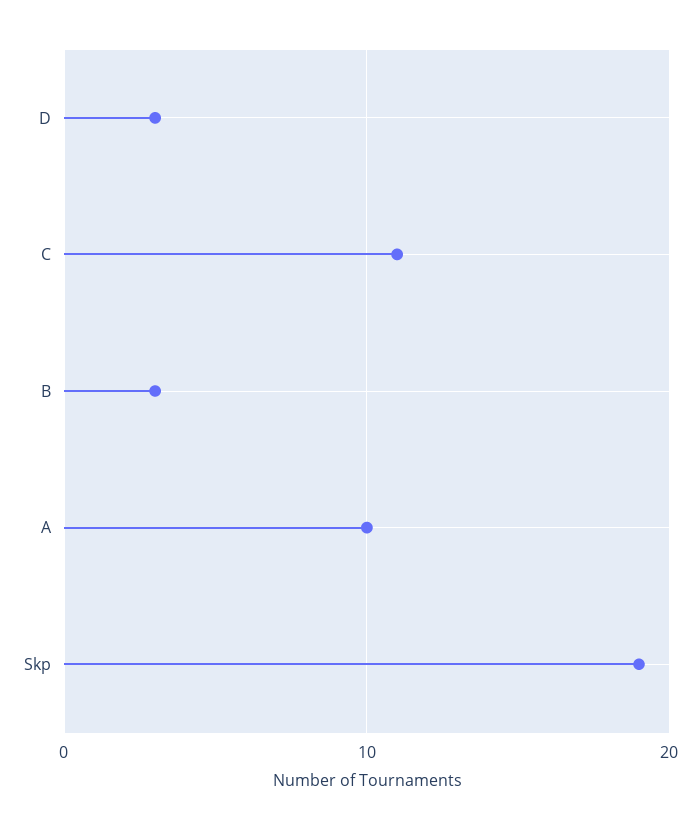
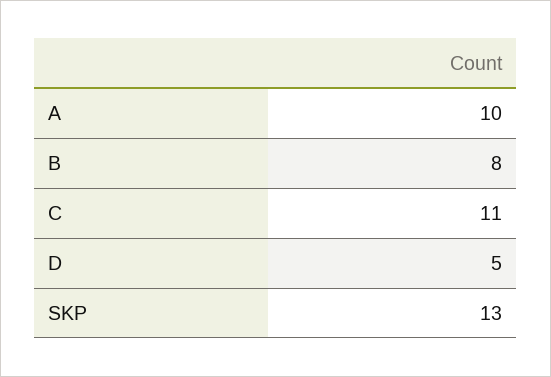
  {
-   "D": 3,
+   "D": 5,
    "C": 11,
-   "B": 3,
+   "B": 8,
    "A": 10,
-   "Skp": 19
+   "Skp": 13
  }

